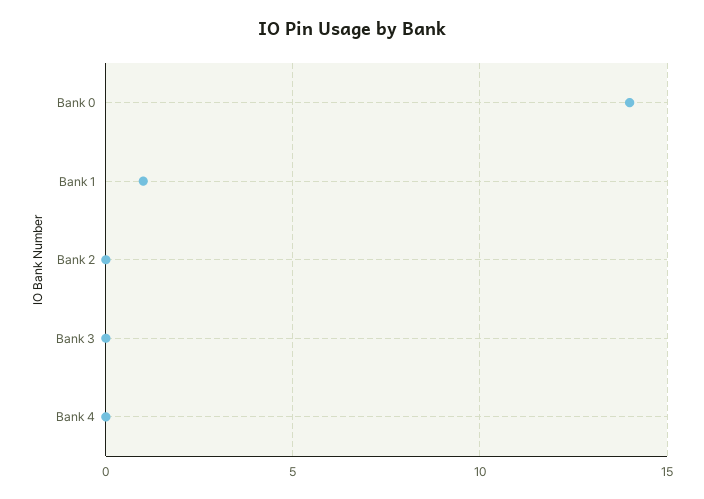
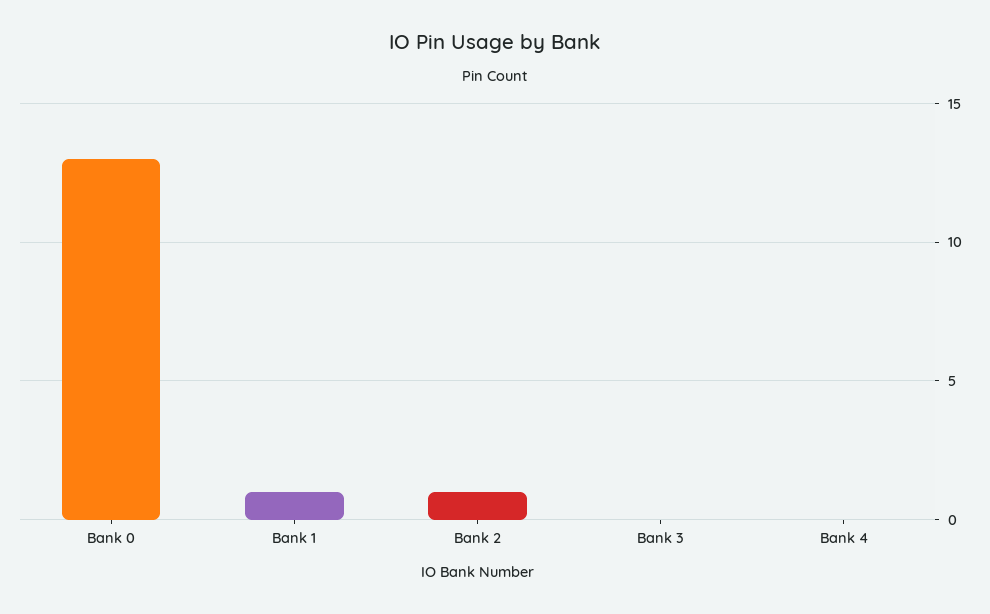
  {
-   "Bank 0": 14,
+   "Bank 0": 13,
    "Bank 1": 1,
-   "Bank 2": 0,
+   "Bank 2": 1,
    "Bank 3": 0,
    "Bank 4": 0
  }

